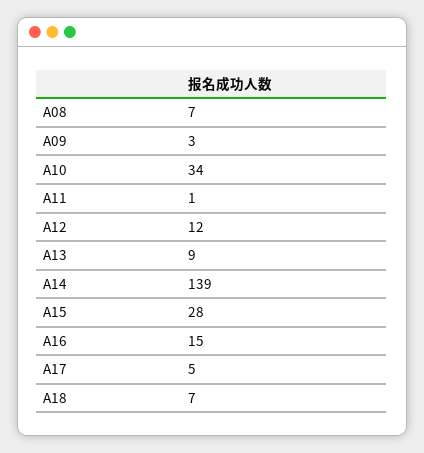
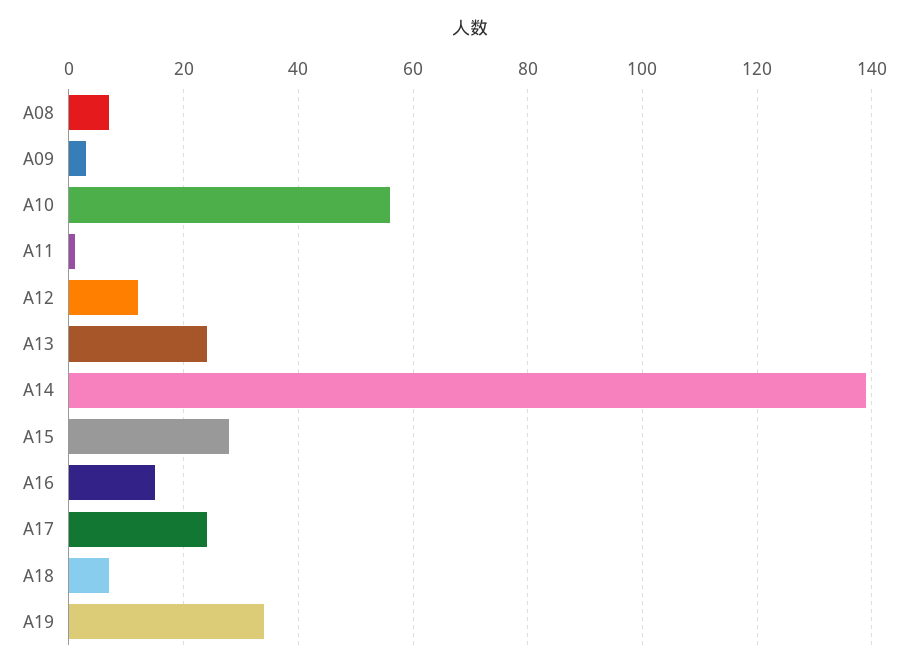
  {
    "A08": 7,
    "A09": 3,
-   "A10": 34,
+   "A10": 55,
    "A11": 1,
    "A12": 12,
-   "A13": 9,
+   "A13": 25,
    "A14": 139,
    "A15": 28,
    "A16": 15,
-   "A17": 5,
+   "A17": 25,
-   "A18": 7
+   "A18": 7,
+   "A19": 35
  }

